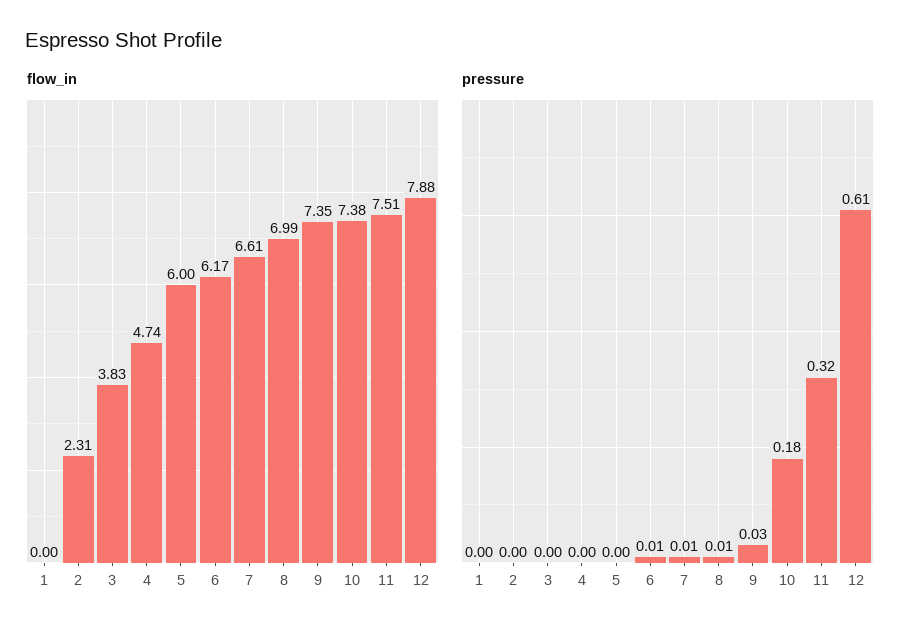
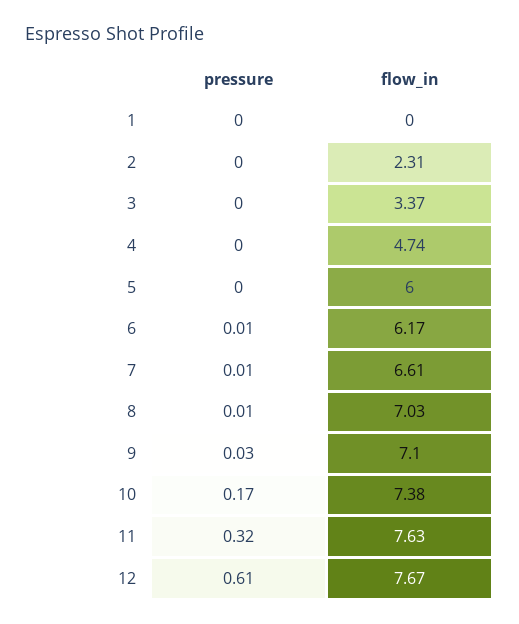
  {
    "flow_in": {
      "1": 0,
      "2": 2.31,
-     "3": 3.83,
+     "3": 3.37,
      "4": 4.74,
      "5": 6,
      "6": 6.17,
      "7": 6.61,
-     "8": 6.99,
+     "8": 7.03,
-     "9": 7.35,
+     "9": 7.1,
      "10": 7.38,
-     "11": 7.51,
+     "11": 7.63,
-     "12": 7.88
+     "12": 7.67
    },
    "pressure": {
      "1": 0,
      "2": 0,
      "3": 0,
      "4": 0,
      "5": 0,
      "6": 0.01,
      "7": 0.01,
      "8": 0.01,
      "9": 0.03,
-     "10": 0.18,
+     "10": 0.17,
      "11": 0.32,
      "12": 0.61
    }
  }

